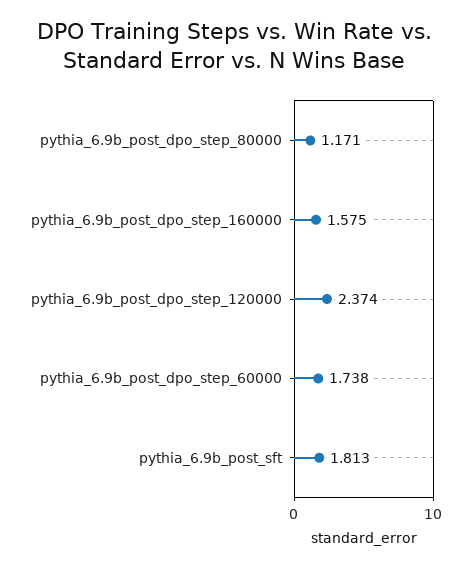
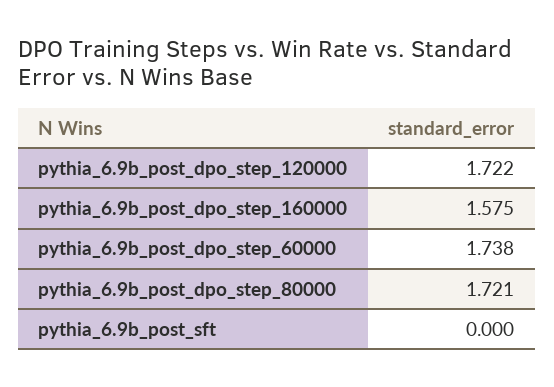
  {
-   "pythia_6.9b_post_dpo_step_80000": 1.171,
+   "pythia_6.9b_post_dpo_step_80000": 1.721,
    "pythia_6.9b_post_dpo_step_160000": 1.575,
-   "pythia_6.9b_post_dpo_step_120000": 2.374,
+   "pythia_6.9b_post_dpo_step_120000": 1.722,
    "pythia_6.9b_post_dpo_step_60000": 1.738,
-   "pythia_6.9b_post_sft": 1.813
+   "pythia_6.9b_post_sft": 0
  }

